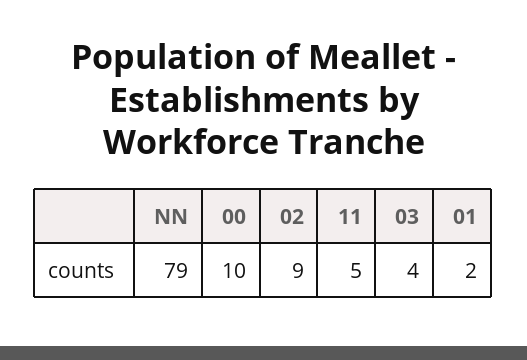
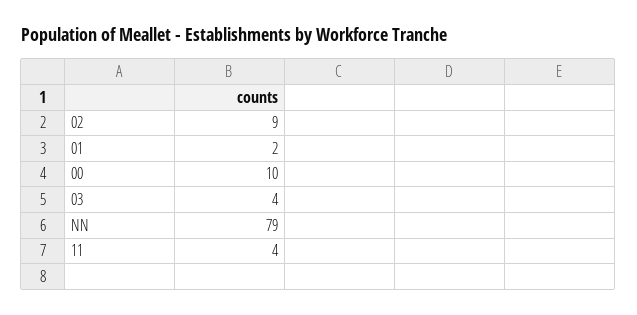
  {
    "NN": 79,
    "00": 10,
    "02": 9,
-   "11": 5,
+   "11": 4,
    "03": 4,
    "01": 2
  }

